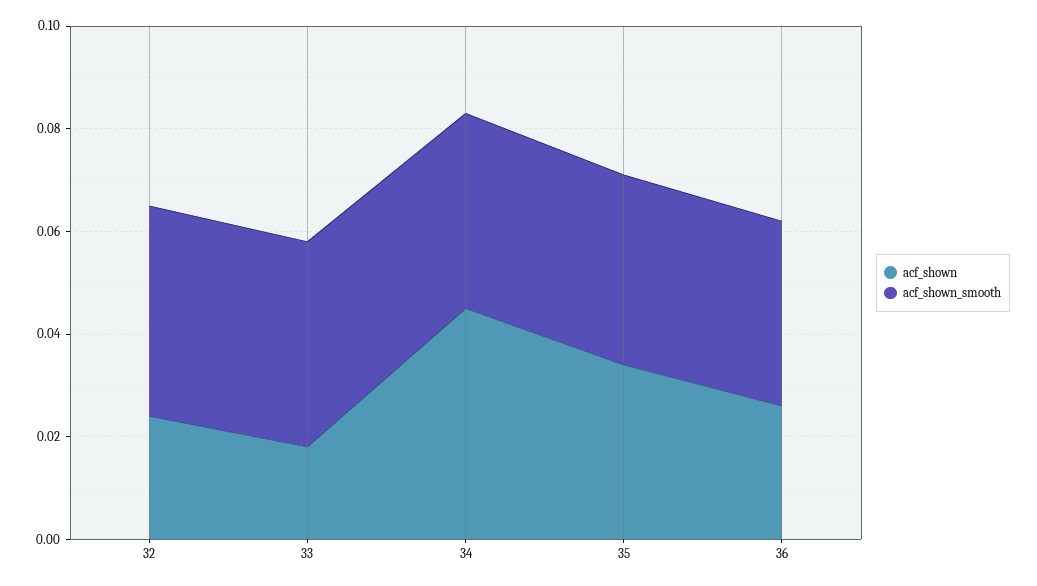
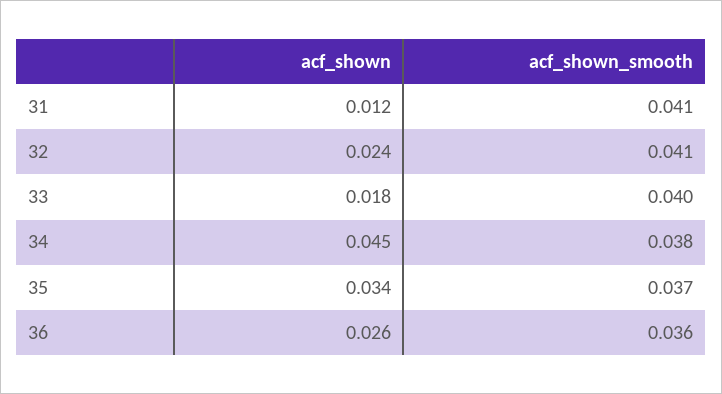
  {
    "acf_shown": {
      "32": 0.024,
      "33": 0.018,
      "34": 0.045,
      "35": 0.034,
-     "36": 0.026
+     "36": 0.026,
+     "31": 0.012
    },
    "acf_shown_smooth": {
      "32": 0.041,
      "33": 0.04,
      "34": 0.038,
      "35": 0.037,
-     "36": 0.036
+     "36": 0.036,
+     "31": 0.041
    }
  }

